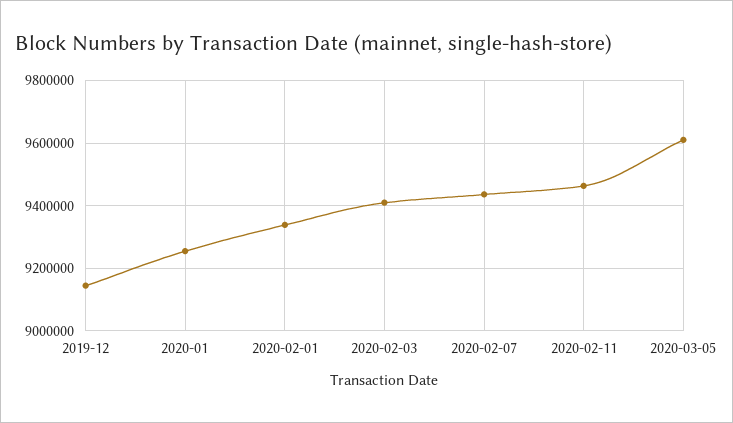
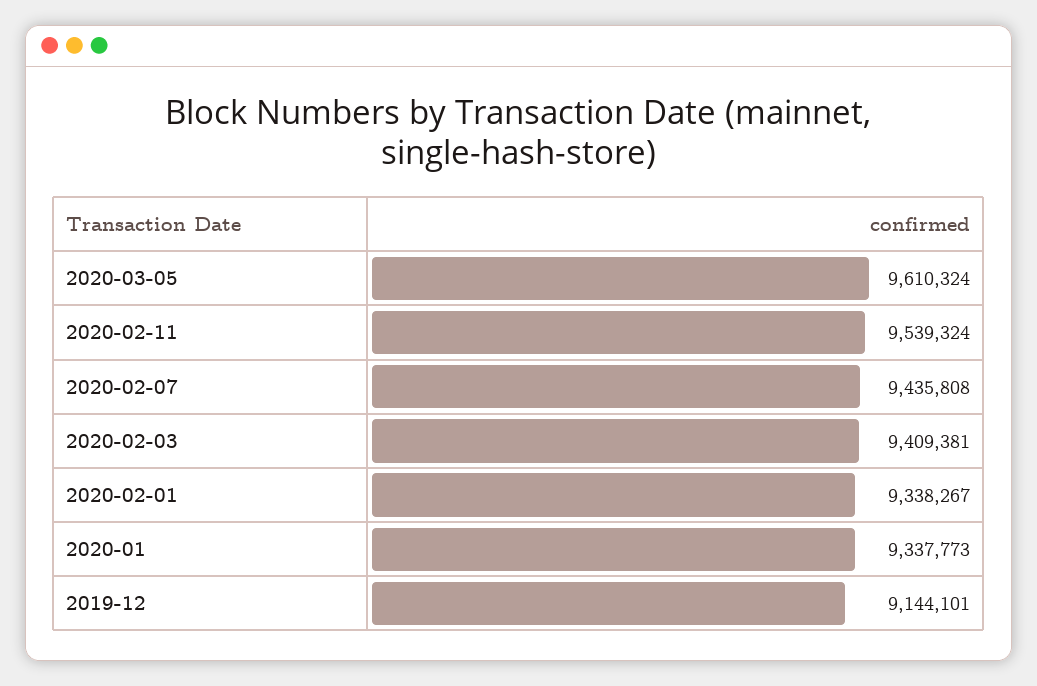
  {
    "2019-12": 9144101,
-   "2020-01": 9260000,
+   "2020-01": 9337773,
    "2020-02-01": 9338267,
    "2020-02-03": 9409381,
    "2020-02-07": 9435808,
-   "2020-02-11": 9460000,
+   "2020-02-11": 9539324,
    "2020-03-05": 9610324
  }

